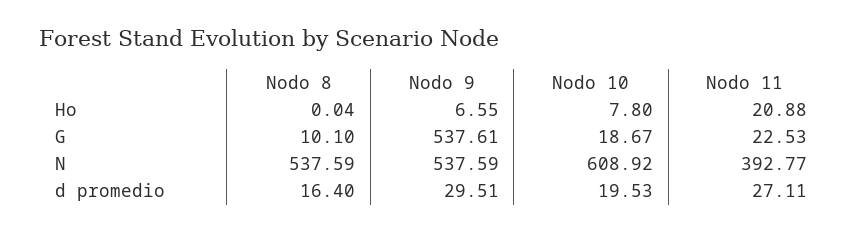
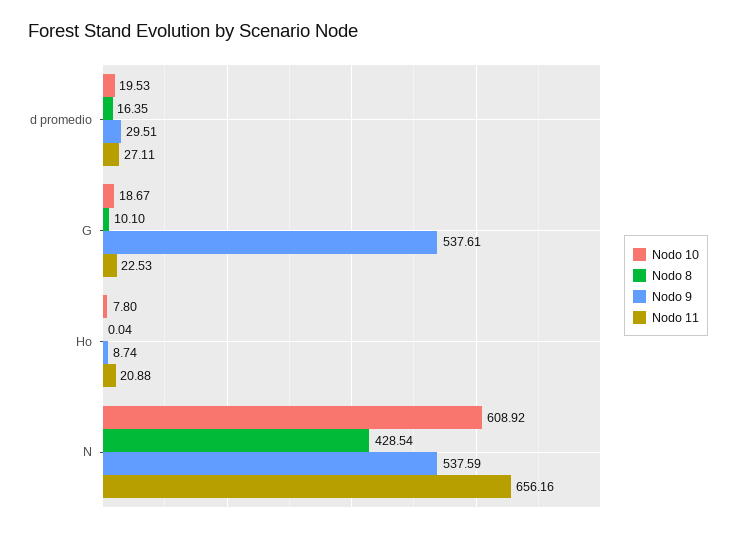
  {
    "Nodo 8": {
      "Ho": 0.04,
      "G": 10.1,
-     "N": 537.59,
+     "N": 428.54,
-     "d promedio": 16.4
+     "d promedio": 16.35
    },
    "Nodo 9": {
-     "Ho": 6.55,
+     "Ho": 8.74,
      "G": 537.61,
      "N": 537.59,
      "d promedio": 29.51
    },
    "Nodo 10": {
      "Ho": 7.8,
      "G": 18.67,
      "N": 608.92,
      "d promedio": 19.53
    },
    "Nodo 11": {
      "Ho": 20.88,
      "G": 22.53,
-     "N": 392.77,
+     "N": 656.16,
      "d promedio": 27.11
    }
  }

